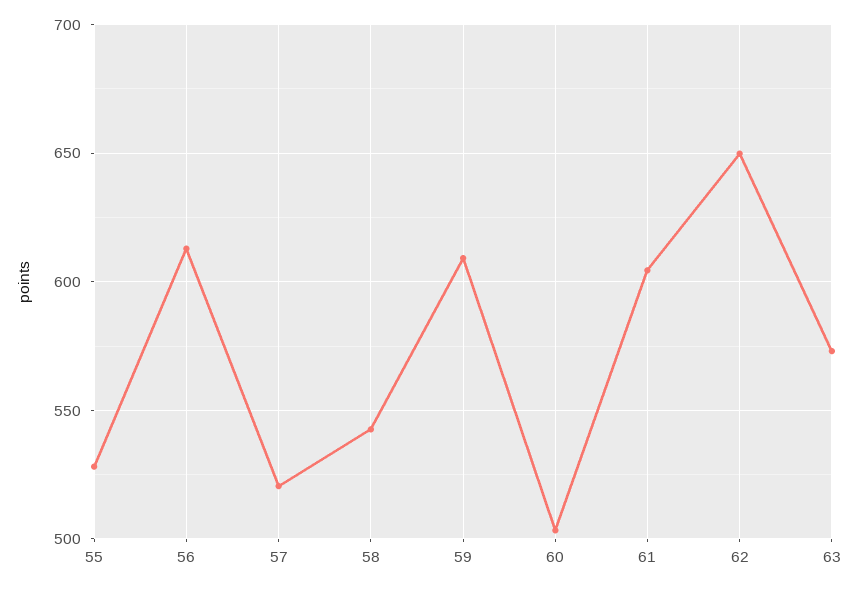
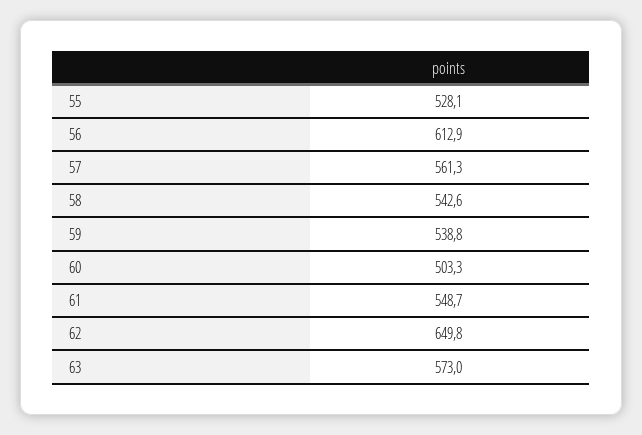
  {
    "55": 528.1,
    "56": 612.9,
-   "57": 520,
+   "57": 561.3,
    "58": 542.6,
-   "59": 610,
+   "59": 538.8,
    "60": 503.3,
-   "61": 605,
+   "61": 548.7,
    "62": 649.8,
    "63": 573
  }

